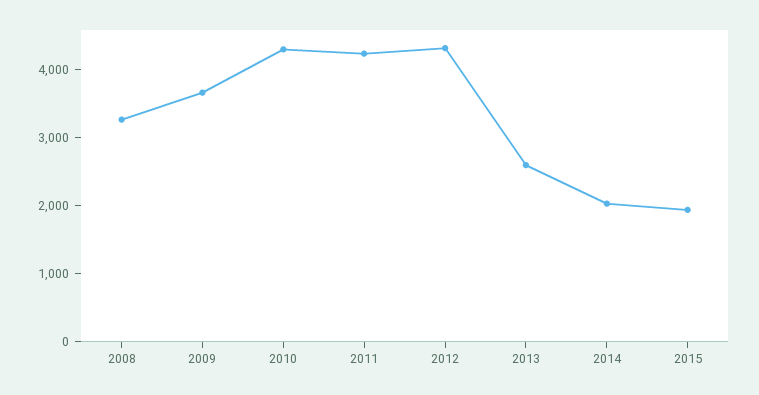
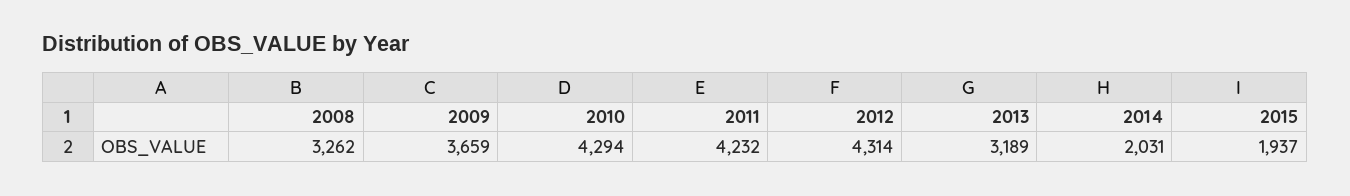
  {
    "2008": 3262,
    "2009": 3659,
    "2010": 4294,
    "2011": 4232,
    "2012": 4314,
-   "2013": 2600,
+   "2013": 3189,
    "2014": 2031,
    "2015": 1937
  }

